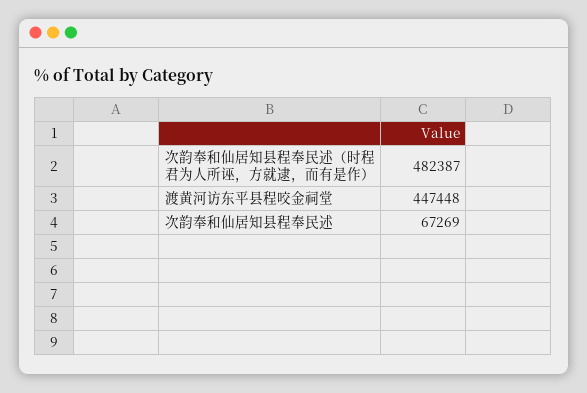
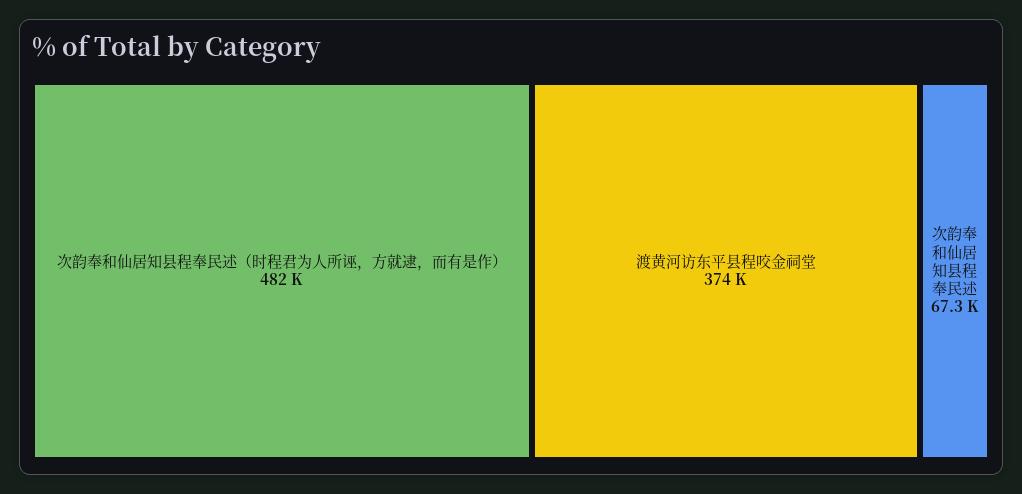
  {
    "次韵奉和仙居知县程奉民述（时程君为人所诬，方就逮，而有是作）": 482387,
-   "渡黄河访东平县程咬金祠堂": 447448,
+   "渡黄河访东平县程咬金祠堂": 374000,
    "次韵奉和仙居知县程奉民述": 67269
  }

